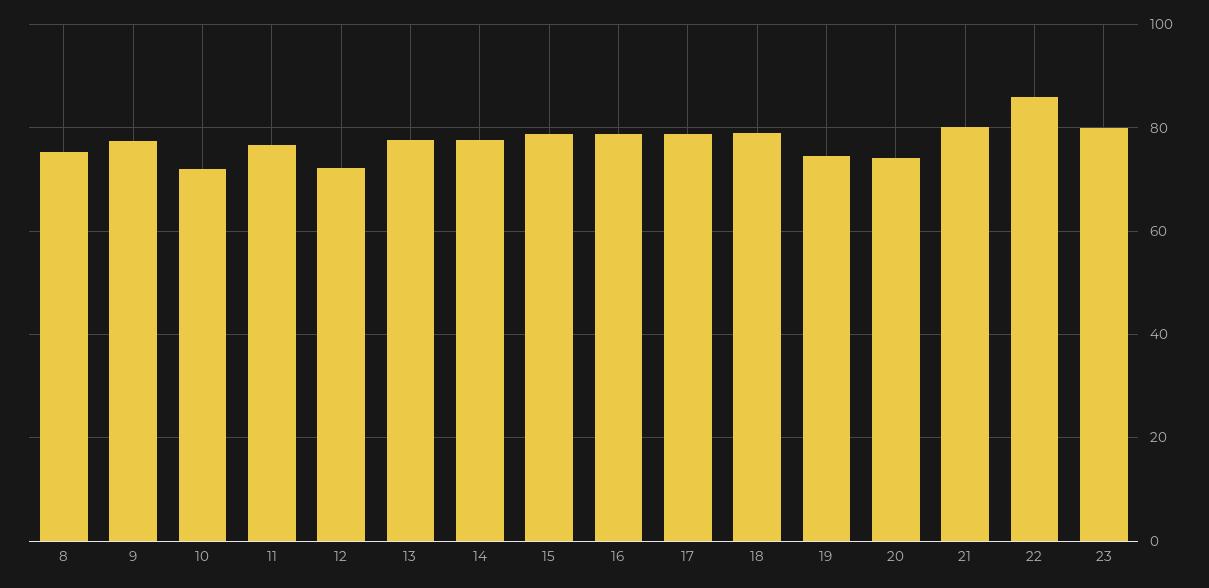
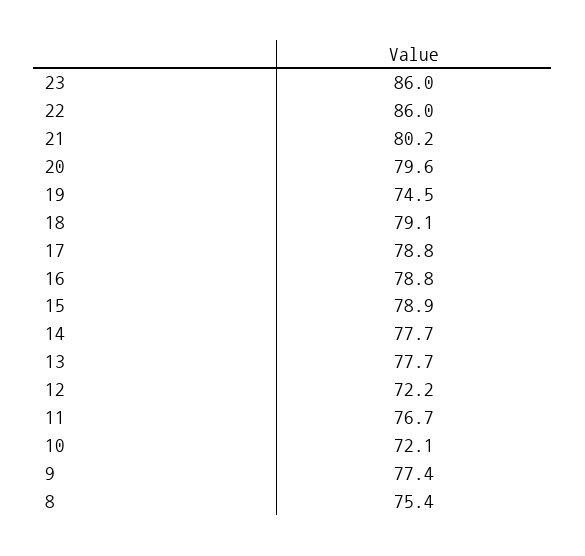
  {
    "8": 75.4,
    "9": 77.4,
    "10": 72.1,
    "11": 76.7,
    "12": 72.2,
    "13": 77.7,
    "14": 77.7,
    "15": 78.9,
    "16": 78.8,
    "17": 78.8,
    "18": 79.1,
    "19": 74.5,
-   "20": 74,
+   "20": 79.6,
    "21": 80.2,
    "22": 86,
-   "23": 80
+   "23": 86
  }

